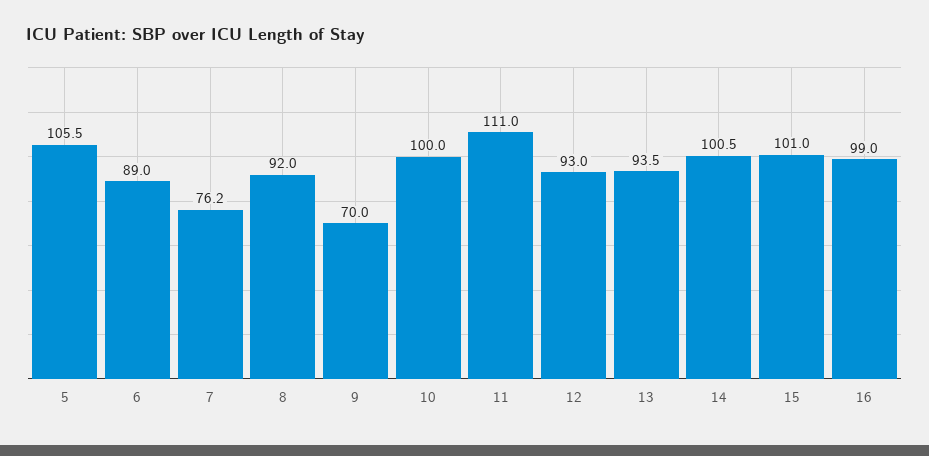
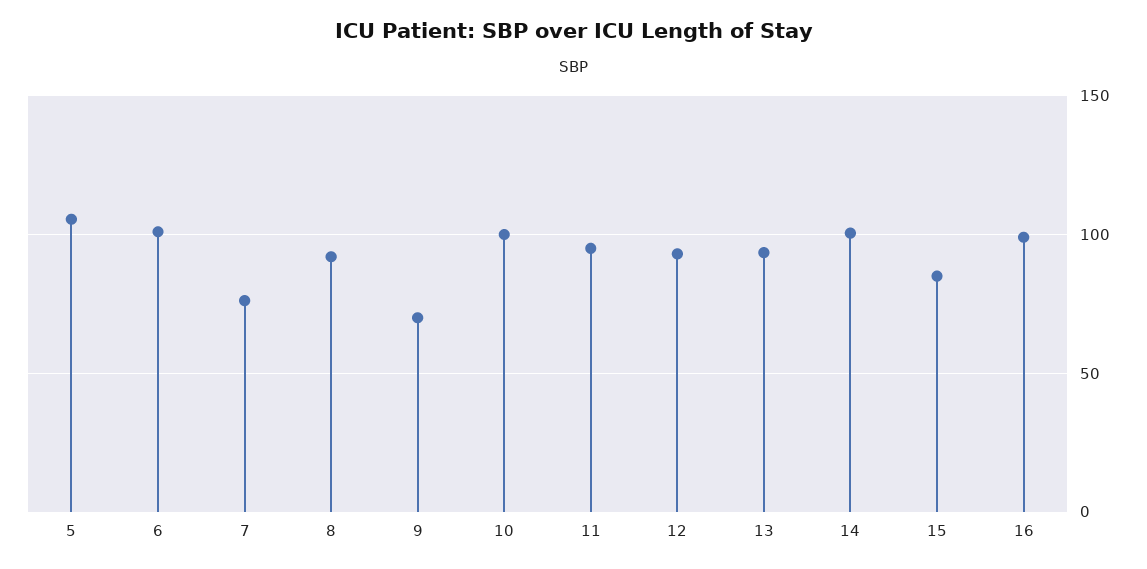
  {
    "5": 105.5,
-   "6": 89,
+   "6": 100,
    "7": 76.2,
    "8": 92,
    "9": 70,
    "10": 100,
-   "11": 111,
+   "11": 95,
    "12": 93,
    "13": 93.5,
    "14": 100.5,
-   "15": 101,
+   "15": 85,
    "16": 99
  }

